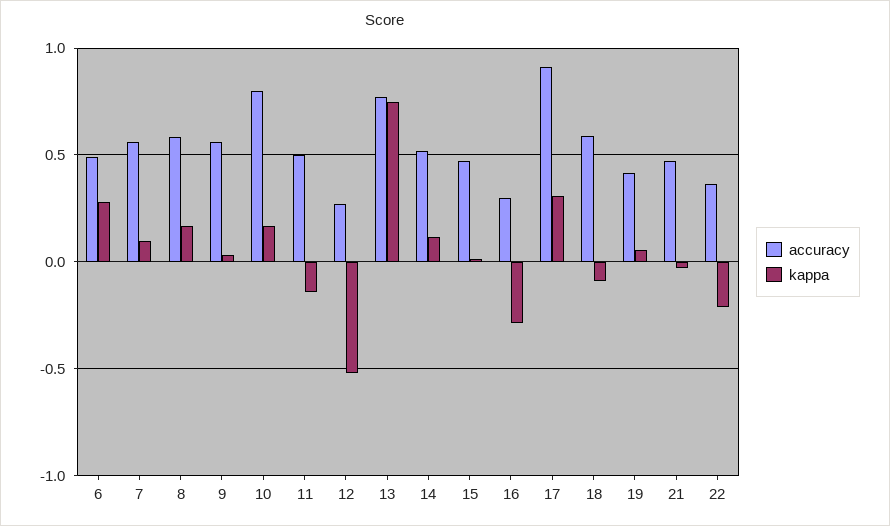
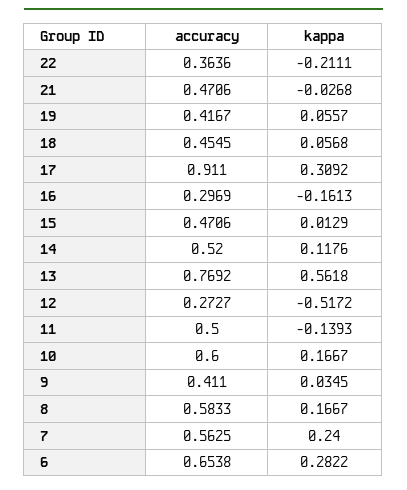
  {
    "accuracy": {
-     "6": 0.5,
+     "6": 0.6538,
      "7": 0.5625,
      "8": 0.5833,
-     "9": 0.55,
+     "9": 0.411,
-     "10": 0.8,
+     "10": 0.6,
      "11": 0.5,
      "12": 0.2727,
      "13": 0.7692,
      "14": 0.52,
      "15": 0.4706,
      "16": 0.2969,
      "17": 0.911,
-     "18": 0.6,
+     "18": 0.4545,
      "19": 0.4167,
      "21": 0.4706,
      "22": 0.3636
    },
    "kappa": {
      "6": 0.2822,
-     "7": 0.1,
+     "7": 0.24,
      "8": 0.1667,
      "9": 0.0345,
      "10": 0.1667,
      "11": -0.1393,
      "12": -0.5172,
-     "13": 0.75,
+     "13": 0.5618,
      "14": 0.1176,
      "15": 0.0129,
-     "16": -0.3,
+     "16": -0.1613,
      "17": 0.3092,
-     "18": -0.1,
+     "18": 0.0568,
      "19": 0.0557,
      "21": -0.0268,
      "22": -0.2111
    }
  }

